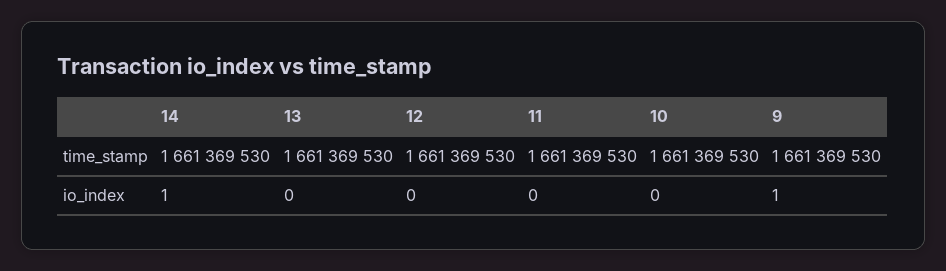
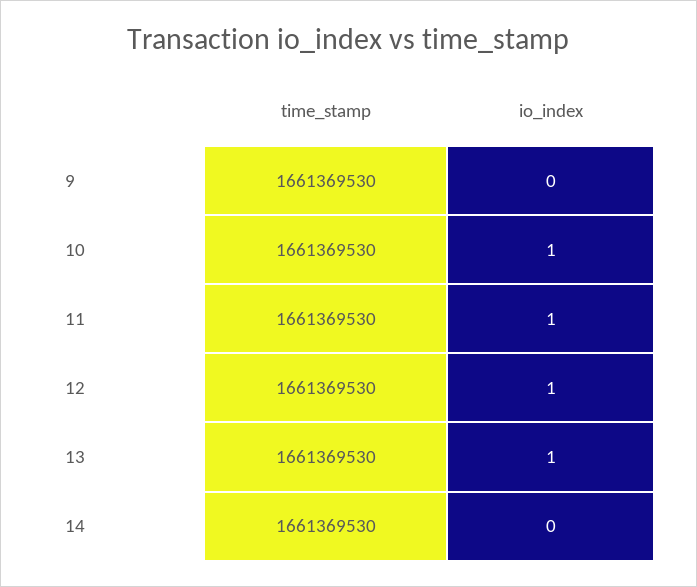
  {
    "14": {
      "time_stamp": 1661369530,
-     "io_index": 1
+     "io_index": 0
    },
    "13": {
      "time_stamp": 1661369530,
-     "io_index": 0
+     "io_index": 1
    },
    "12": {
      "time_stamp": 1661369530,
-     "io_index": 0
+     "io_index": 1
    },
    "11": {
      "time_stamp": 1661369530,
-     "io_index": 0
+     "io_index": 1
    },
    "10": {
      "time_stamp": 1661369530,
-     "io_index": 0
+     "io_index": 1
    },
    "9": {
      "time_stamp": 1661369530,
-     "io_index": 1
+     "io_index": 0
    }
  }

